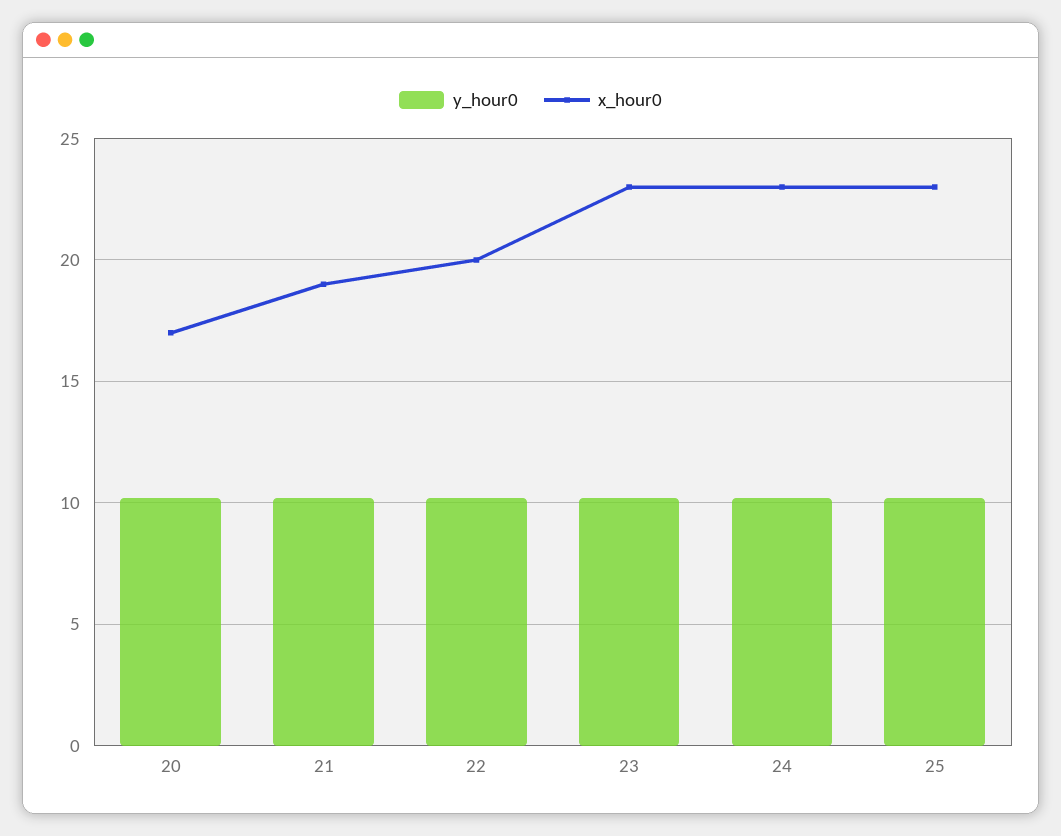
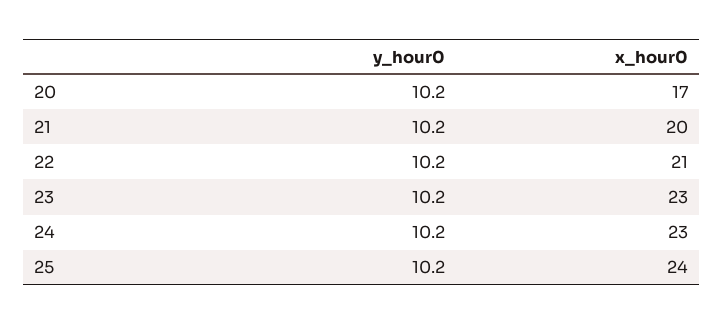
  {
    "y_hour0": {
      "20": 10.2,
      "21": 10.2,
      "22": 10.2,
      "23": 10.2,
      "24": 10.2,
      "25": 10.2
    },
    "x_hour0": {
      "20": 17,
-     "21": 19,
+     "21": 20,
-     "22": 20,
+     "22": 21,
      "23": 23,
      "24": 23,
-     "25": 23
+     "25": 24
    }
  }

